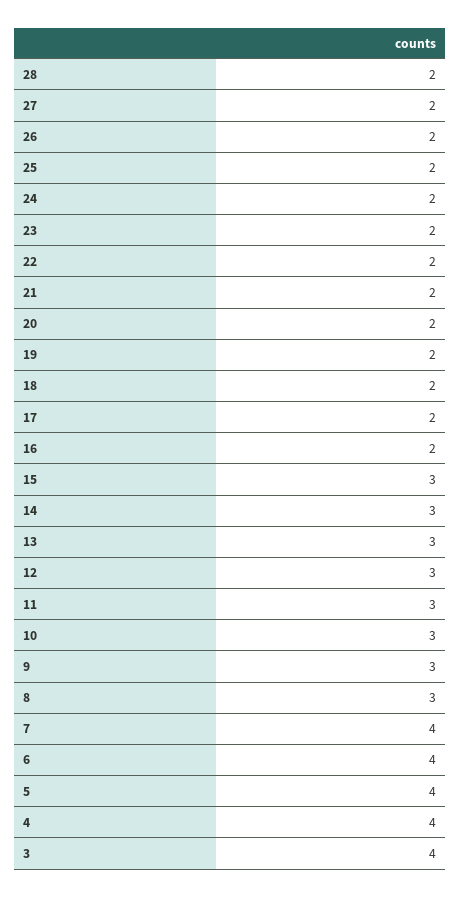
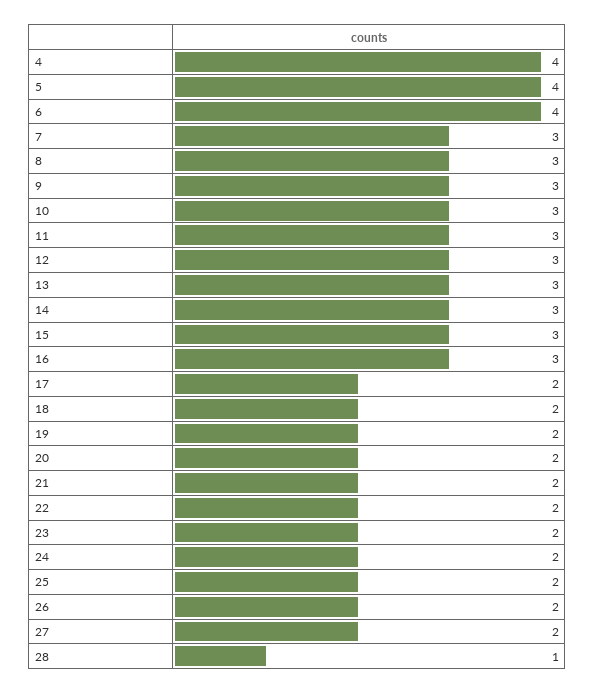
  {
-   "28": 2,
+   "28": 1,
    "27": 2,
    "26": 2,
    "25": 2,
    "24": 2,
    "23": 2,
    "22": 2,
    "21": 2,
    "20": 2,
    "19": 2,
    "18": 2,
    "17": 2,
-   "16": 2,
+   "16": 3,
    "15": 3,
    "14": 3,
    "13": 3,
    "12": 3,
    "11": 3,
    "10": 3,
    "9": 3,
    "8": 3,
-   "7": 4,
+   "7": 3,
    "6": 4,
    "5": 4,
-   "4": 4,
+   "4": 4
-   "3": 4
  }

